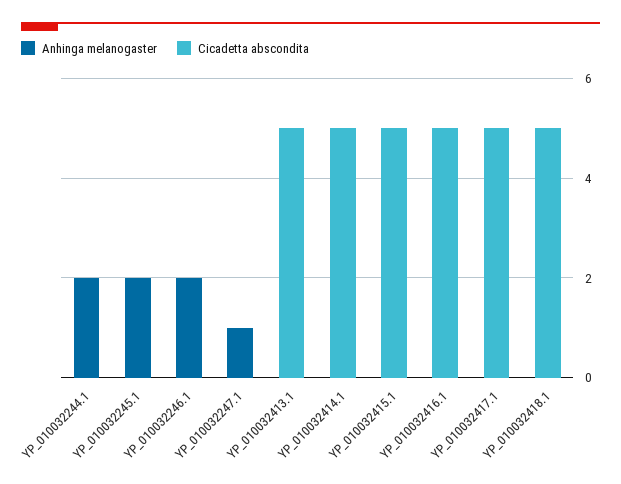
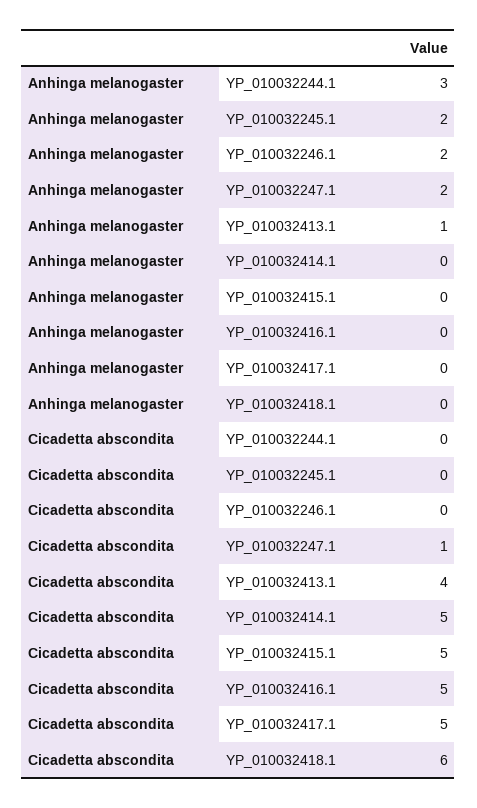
  {
    "Anhinga melanogaster": {
-     "YP_010032244.1": 2,
+     "YP_010032244.1": 3,
      "YP_010032245.1": 2,
      "YP_010032246.1": 2,
-     "YP_010032247.1": 1,
+     "YP_010032247.1": 2,
-     "YP_010032413.1": 0,
+     "YP_010032413.1": 1,
      "YP_010032414.1": 0,
      "YP_010032415.1": 0,
      "YP_010032416.1": 0,
      "YP_010032417.1": 0,
      "YP_010032418.1": 0
    },
    "Cicadetta abscondita": {
      "YP_010032244.1": 0,
      "YP_010032245.1": 0,
      "YP_010032246.1": 0,
-     "YP_010032247.1": 0,
+     "YP_010032247.1": 1,
-     "YP_010032413.1": 5,
+     "YP_010032413.1": 4,
      "YP_010032414.1": 5,
      "YP_010032415.1": 5,
      "YP_010032416.1": 5,
      "YP_010032417.1": 5,
-     "YP_010032418.1": 5
+     "YP_010032418.1": 6
    }
  }

